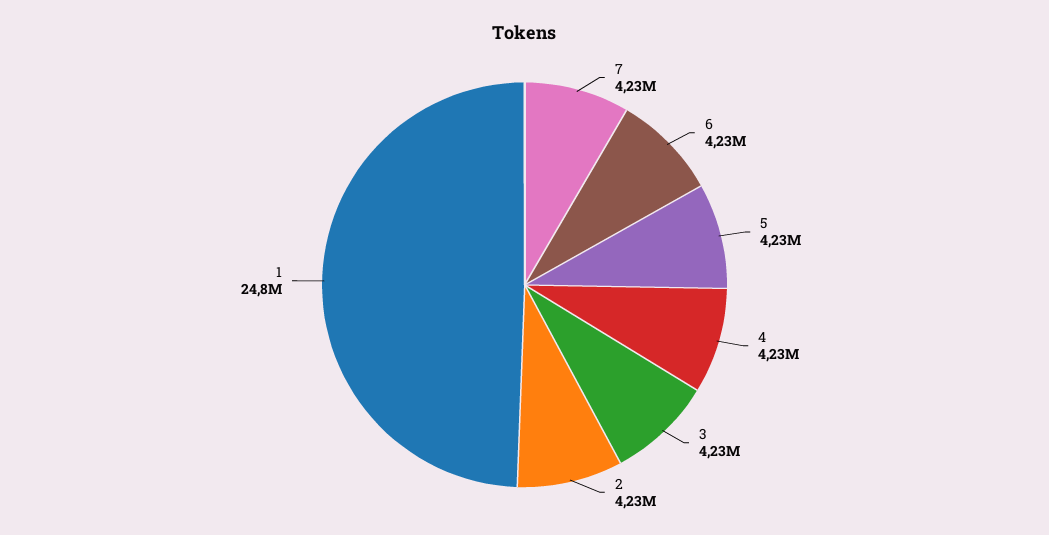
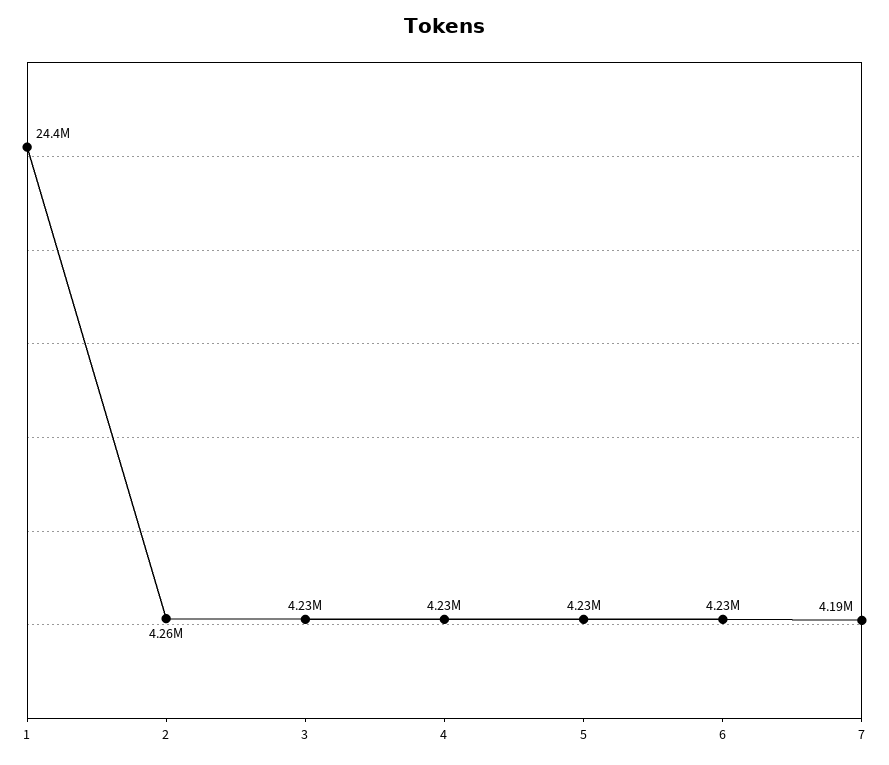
  {
-   "7": 4230000,
+   "7": 4190000,
    "6": 4230000,
    "5": 4230000,
    "4": 4230000,
    "3": 4230000,
-   "2": 4230000,
+   "2": 4260000,
-   "1": 24800000
+   "1": 24400000
  }

